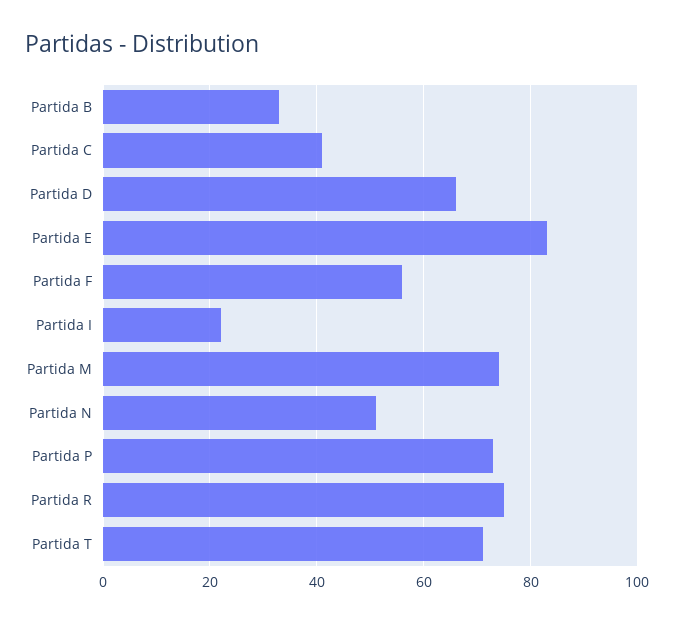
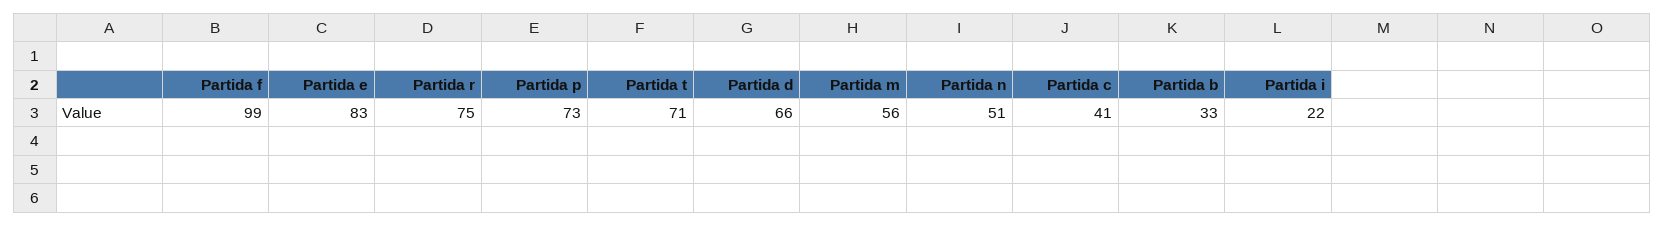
  {
    "Partida B": 33,
    "Partida C": 41,
    "Partida D": 66,
    "Partida E": 83,
-   "Partida F": 55,
+   "Partida F": 99,
    "Partida I": 22,
-   "Partida M": 75,
+   "Partida M": 56,
    "Partida N": 51,
    "Partida P": 73,
    "Partida R": 75,
    "Partida T": 71
  }

